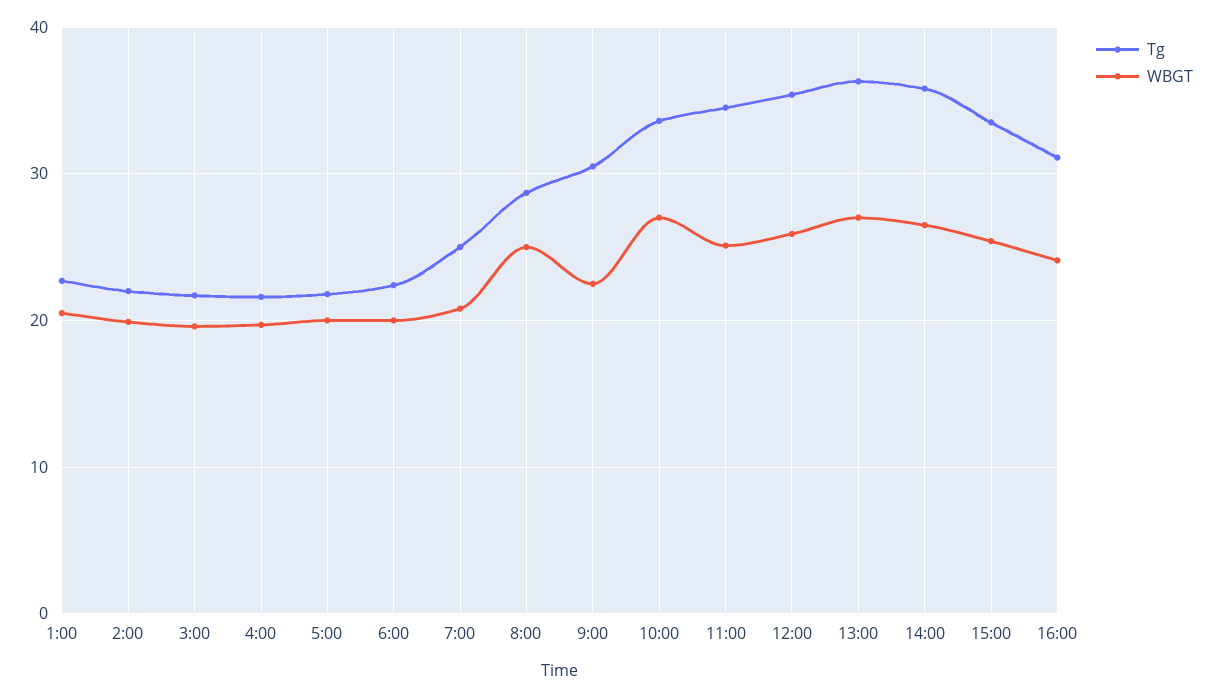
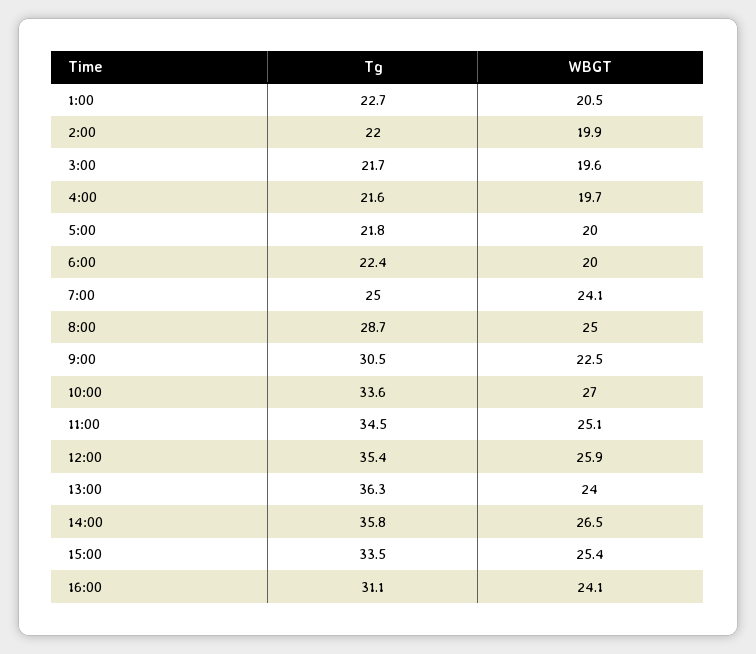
  {
    "Tg": {
      "1:00": 22.7,
      "2:00": 22,
      "3:00": 21.7,
      "4:00": 21.6,
      "5:00": 21.8,
      "6:00": 22.4,
      "7:00": 25,
      "8:00": 28.7,
      "9:00": 30.5,
      "10:00": 33.6,
      "11:00": 34.5,
      "12:00": 35.4,
      "13:00": 36.3,
      "14:00": 35.8,
      "15:00": 33.5,
      "16:00": 31.1
    },
    "WBGT": {
      "1:00": 20.5,
      "2:00": 19.9,
      "3:00": 19.6,
      "4:00": 19.7,
      "5:00": 20,
      "6:00": 20,
-     "7:00": 21,
+     "7:00": 24.1,
      "8:00": 25,
      "9:00": 22.5,
      "10:00": 27,
      "11:00": 25.1,
      "12:00": 25.9,
-     "13:00": 27,
+     "13:00": 24,
      "14:00": 26.5,
      "15:00": 25.4,
      "16:00": 24.1
    }
  }

